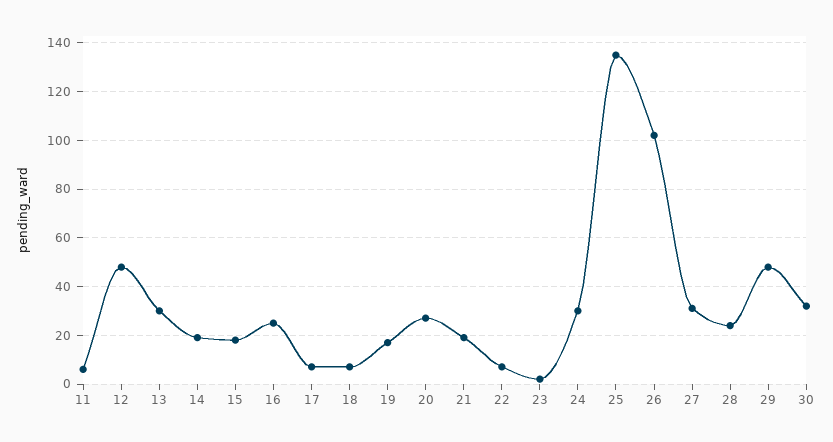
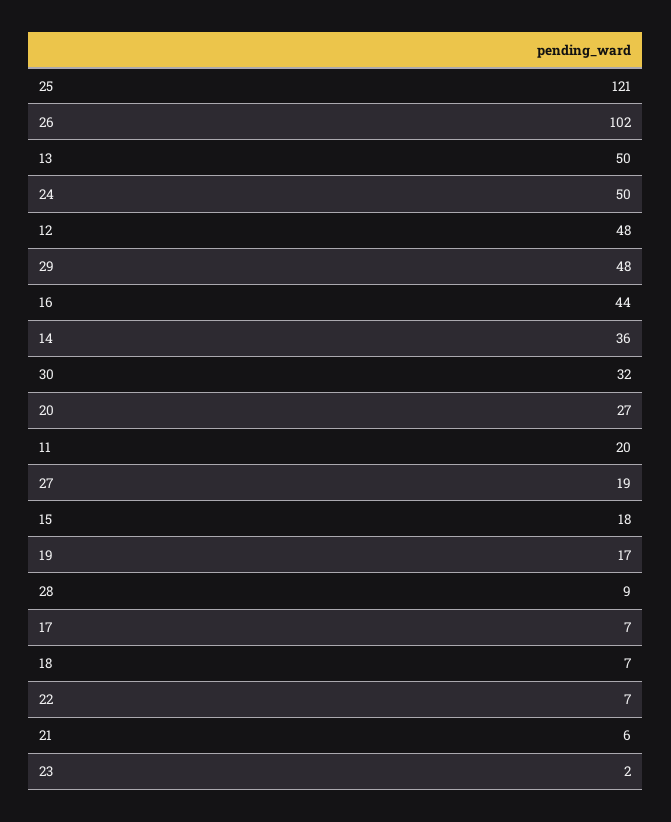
  {
-   "11": 5,
+   "11": 20,
    "12": 48,
-   "13": 30,
+   "13": 50,
-   "14": 20,
+   "14": 36,
    "15": 18,
-   "16": 25,
+   "16": 44,
    "17": 7,
    "18": 7,
    "19": 17,
    "20": 27,
-   "21": 20,
+   "21": 6,
    "22": 7,
    "23": 2,
-   "24": 30,
+   "24": 50,
-   "25": 135,
+   "25": 121,
    "26": 102,
-   "27": 30,
+   "27": 19,
-   "28": 25,
+   "28": 9,
    "29": 48,
    "30": 32
  }

